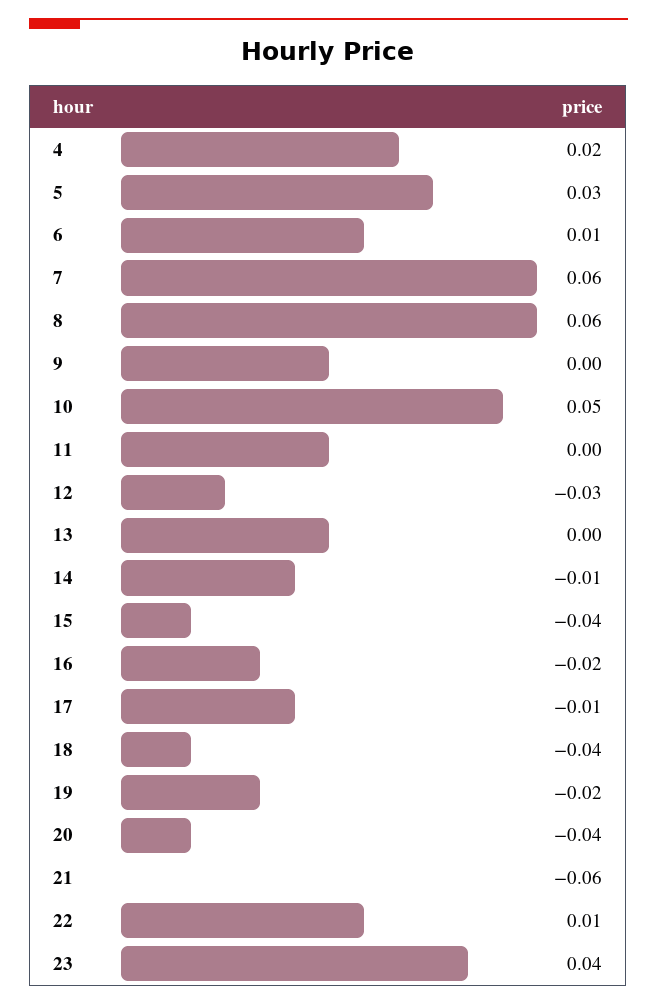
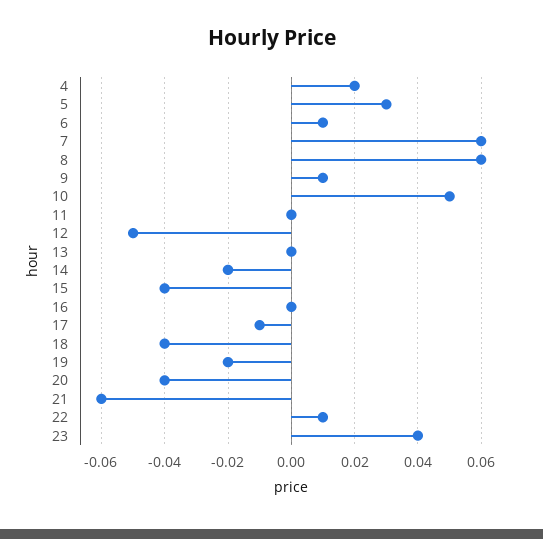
  {
    "4": 0.02,
    "5": 0.03,
    "6": 0.01,
    "7": 0.06,
    "8": 0.06,
-   "9": 0,
+   "9": 0.01,
    "10": 0.05,
    "11": 0,
-   "12": -0.03,
+   "12": -0.05,
    "13": 0,
-   "14": -0.01,
+   "14": -0.02,
    "15": -0.04,
-   "16": -0.02,
+   "16": 0,
    "17": -0.01,
    "18": -0.04,
    "19": -0.02,
    "20": -0.04,
    "21": -0.06,
    "22": 0.01,
    "23": 0.04
  }

